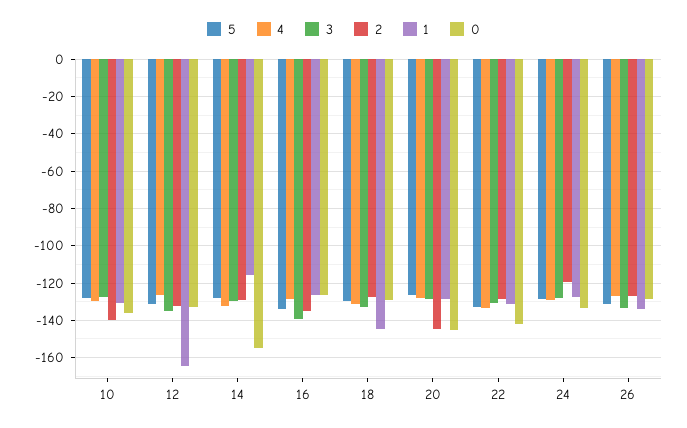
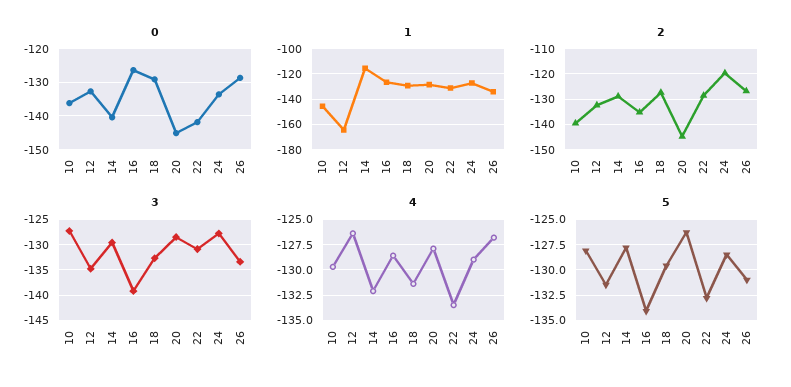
  {
    "5": {
      "10": -127.5,
      "12": -132.5,
      "14": -127.5,
      "16": -135,
      "18": -130,
      "20": -127.5,
      "22": -132.5,
      "24": -127.5,
      "26": -130
    },
    "4": {
      "10": -130,
      "12": -127.5,
      "14": -132.5,
      "16": -127.5,
      "18": -132.5,
      "20": -127.5,
      "22": -132.5,
      "24": -130,
      "26": -127.5
    },
    "3": {
      "10": -127.5,
      "12": -135,
      "14": -130,
      "16": -140,
      "18": -132.5,
      "20": -127.5,
      "22": -130,
      "24": -127.5,
      "26": -132.5
    },
    "2": {
      "10": -140,
      "12": -132.5,
      "14": -130,
      "16": -135,
      "18": -127.5,
      "20": -145,
      "22": -127.5,
      "24": -120,
      "26": -127.5
    },
    "1": {
-     "10": -130,
+     "10": -145,
      "12": -165,
      "14": -115,
      "16": -125,
-     "18": -145,
+     "18": -130,
      "20": -130,
      "22": -130,
      "24": -125,
      "26": -135
    },
    "0": {
      "10": -136,
      "12": -132,
-     "14": -155,
+     "14": -140,
      "16": -126,
      "18": -130,
      "20": -146,
      "22": -142,
      "24": -134,
      "26": -128
    }
  }

